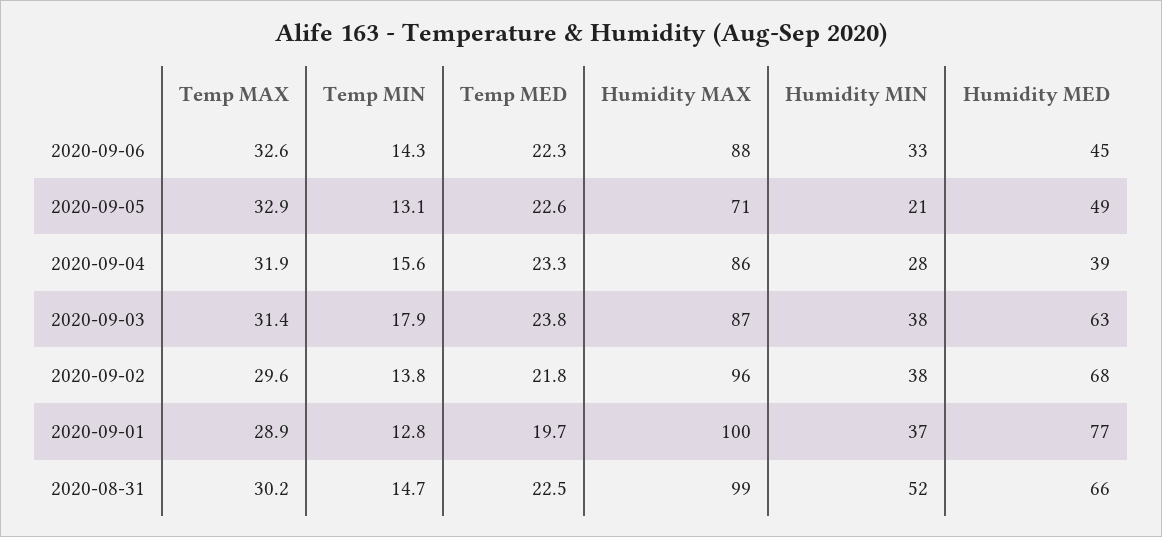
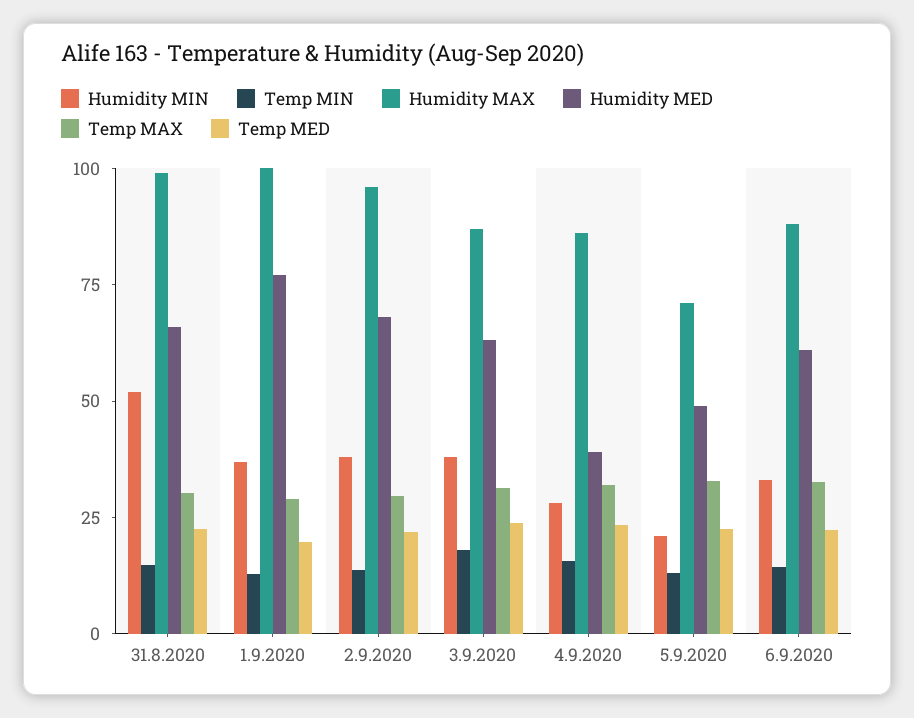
  {
    "Temp MAX": {
      "2020-09-06": 32.6,
      "2020-09-05": 32.9,
      "2020-09-04": 31.9,
      "2020-09-03": 31.4,
      "2020-09-02": 29.6,
      "2020-09-01": 28.9,
      "2020-08-31": 30.2
    },
    "Temp MIN": {
      "2020-09-06": 14.3,
      "2020-09-05": 13.1,
      "2020-09-04": 15.6,
      "2020-09-03": 17.9,
      "2020-09-02": 13.8,
      "2020-09-01": 12.8,
      "2020-08-31": 14.7
    },
    "Temp MED": {
      "2020-09-06": 22.3,
      "2020-09-05": 22.6,
      "2020-09-04": 23.3,
      "2020-09-03": 23.8,
      "2020-09-02": 21.8,
      "2020-09-01": 19.7,
      "2020-08-31": 22.5
    },
    "Humidity MAX": {
      "2020-09-06": 88,
      "2020-09-05": 71,
      "2020-09-04": 86,
      "2020-09-03": 87,
      "2020-09-02": 96,
      "2020-09-01": 100,
      "2020-08-31": 99
    },
    "Humidity MIN": {
      "2020-09-06": 33,
      "2020-09-05": 21,
      "2020-09-04": 28,
      "2020-09-03": 38,
      "2020-09-02": 38,
      "2020-09-01": 37,
      "2020-08-31": 52
    },
    "Humidity MED": {
-     "2020-09-06": 45,
+     "2020-09-06": 60,
      "2020-09-05": 49,
      "2020-09-04": 39,
      "2020-09-03": 63,
      "2020-09-02": 68,
      "2020-09-01": 77,
      "2020-08-31": 66
    }
  }

